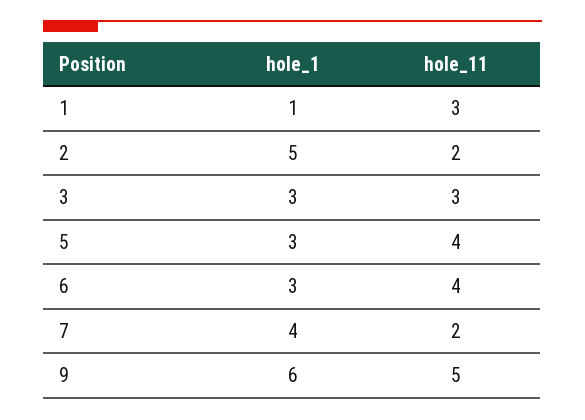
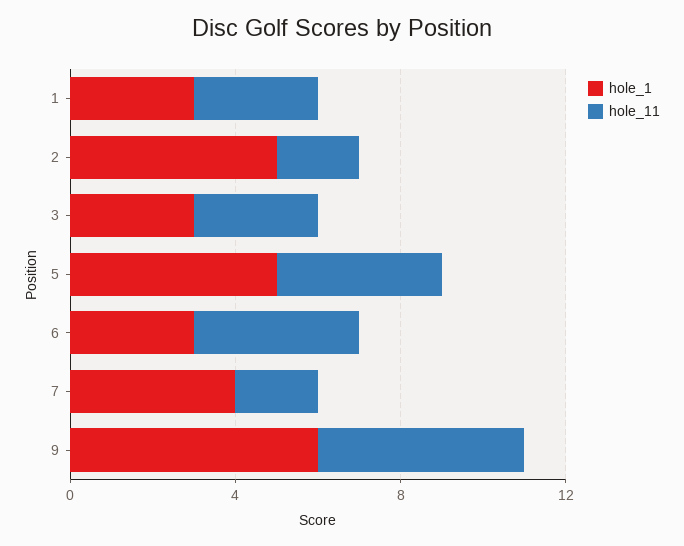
  {
    "hole_1": {
-     "1": 1,
+     "1": 3,
      "2": 5,
      "3": 3,
-     "5": 3,
+     "5": 5,
      "6": 3,
      "7": 4,
      "9": 6
    },
    "hole_11": {
      "1": 3,
      "2": 2,
      "3": 3,
      "5": 4,
      "6": 4,
      "7": 2,
      "9": 5
    }
  }

